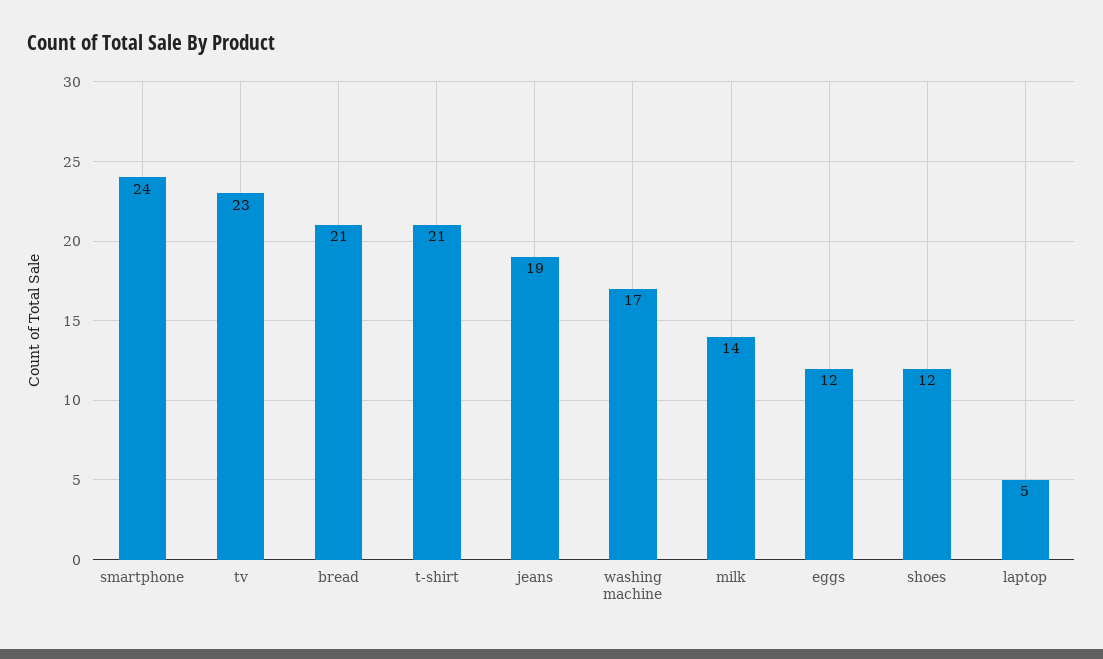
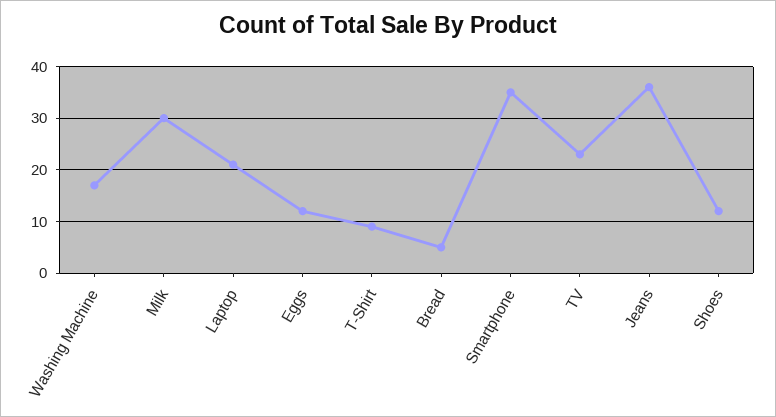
  {
-   "smartphone": 24,
+   "smartphone": 35,
    "tv": 23,
-   "bread": 21,
+   "bread": 5,
-   "t-shirt": 21,
+   "t-shirt": 10,
-   "jeans": 19,
+   "jeans": 35,
    "washing machine": 17,
-   "milk": 14,
+   "milk": 30,
    "eggs": 12,
    "shoes": 12,
-   "laptop": 5
+   "laptop": 20
  }

